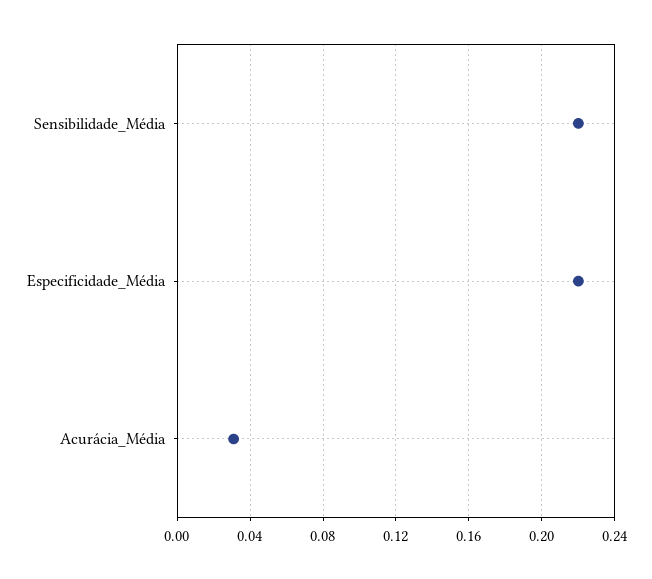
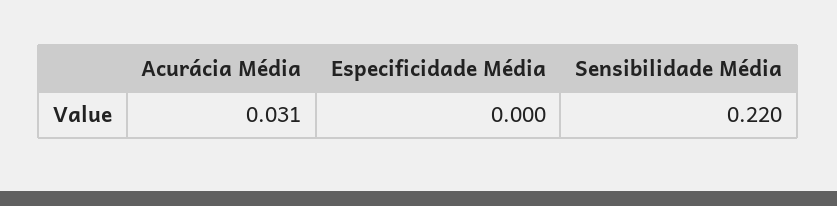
  {
    "Sensibilidade_Média": 0.22,
-   "Especificidade_Média": 0.22,
+   "Especificidade_Média": 0,
    "Acurácia_Média": 0.031
  }

